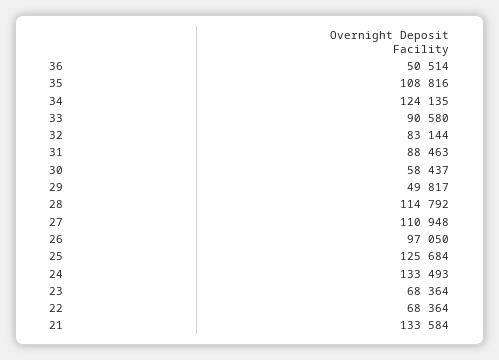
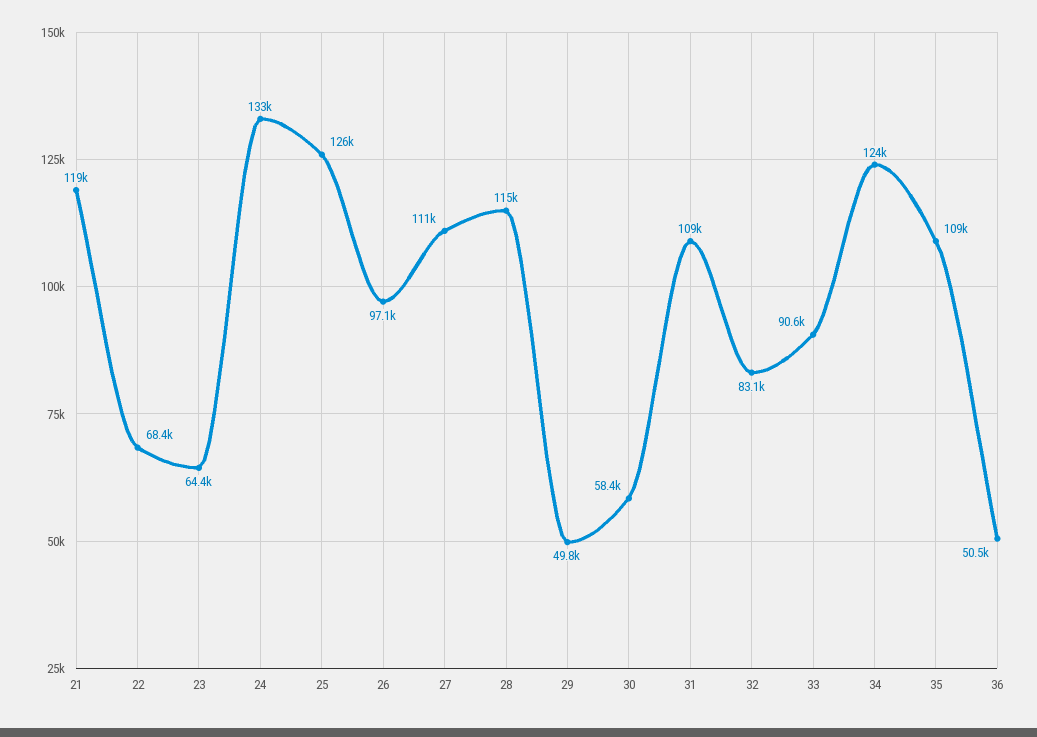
  {
    "36": 50514,
    "35": 108816,
    "34": 124135,
    "33": 90580,
    "32": 83144,
-   "31": 88463,
+   "31": 109000,
    "30": 58437,
    "29": 49817,
    "28": 114792,
    "27": 110948,
    "26": 97050,
    "25": 125684,
    "24": 133493,
-   "23": 68364,
+   "23": 64400,
    "22": 68364,
-   "21": 133584
+   "21": 119000
  }

